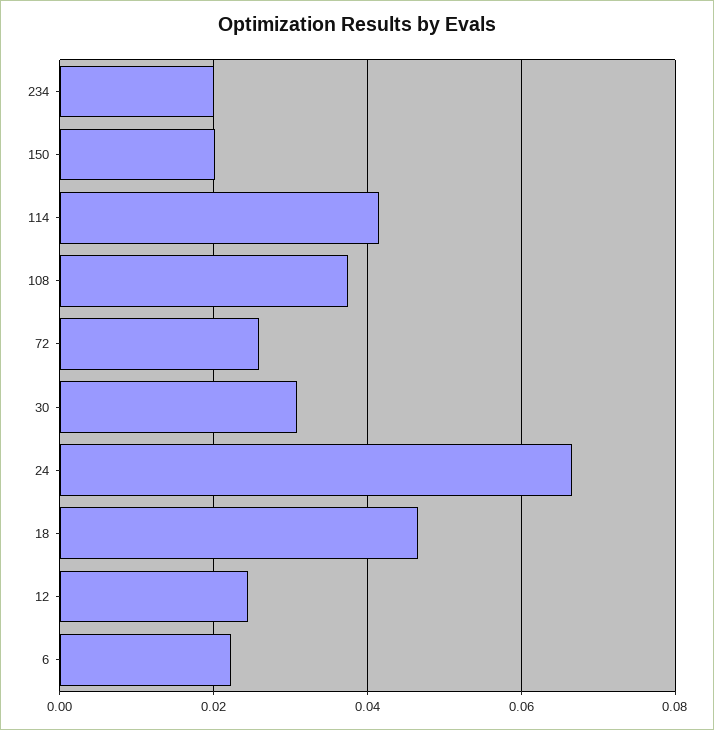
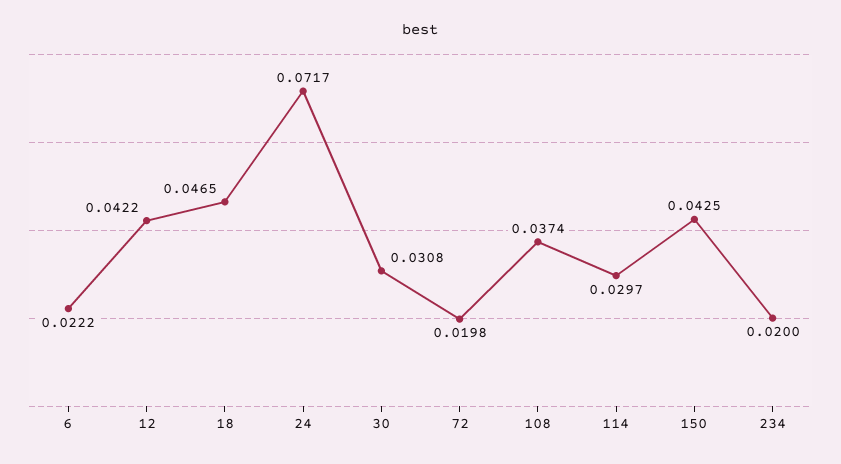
  {
    "234": 0.02,
-   "150": 0.02,
+   "150": 0.0425,
-   "114": 0.042,
+   "114": 0.0297,
    "108": 0.0374,
-   "72": 0.026,
+   "72": 0.0198,
    "30": 0.0308,
-   "24": 0.066,
+   "24": 0.0717,
    "18": 0.0465,
-   "12": 0.024,
+   "12": 0.0422,
    "6": 0.0222
  }

